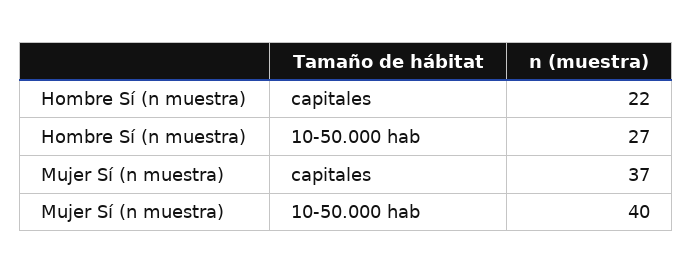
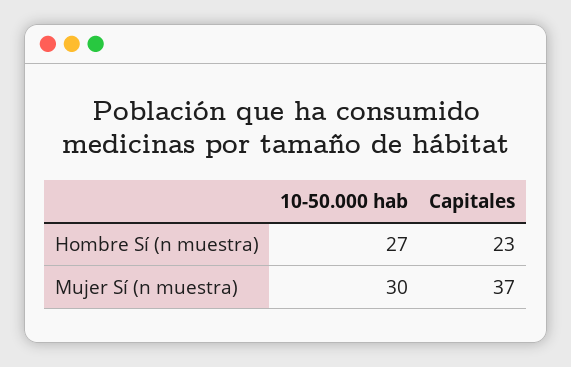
  {
    "Hombre Sí (n muestra)": {
-     "capitales": 22,
+     "capitales": 23,
      "10-50.000 hab": 27
    },
    "Mujer Sí (n muestra)": {
      "capitales": 37,
-     "10-50.000 hab": 40
+     "10-50.000 hab": 30
    }
  }

